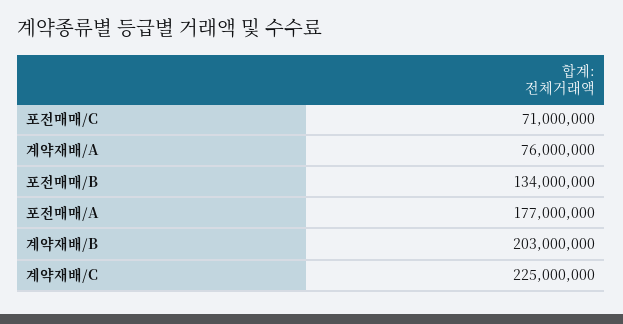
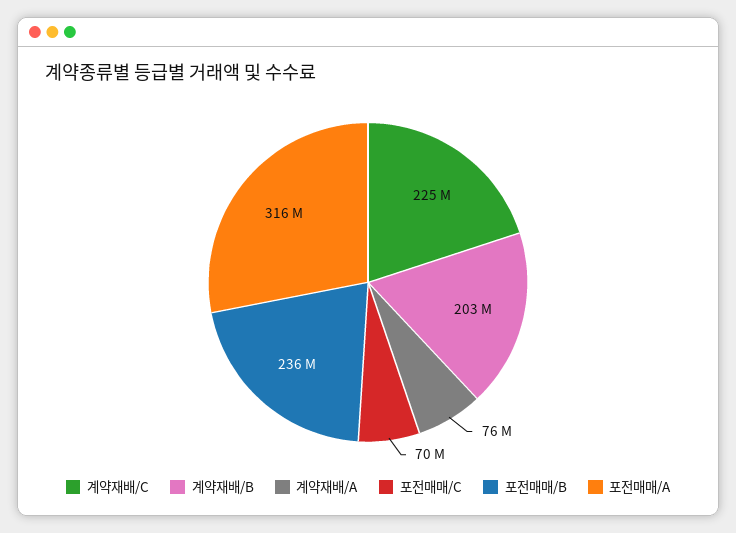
  {
-   "포전매매/C": 71000000,
+   "포전매매/C": 70000000,
    "계약재배/A": 76000000,
-   "포전매매/B": 134000000,
+   "포전매매/B": 236000000,
-   "포전매매/A": 177000000,
+   "포전매매/A": 316000000,
    "계약재배/B": 203000000,
    "계약재배/C": 225000000
  }

